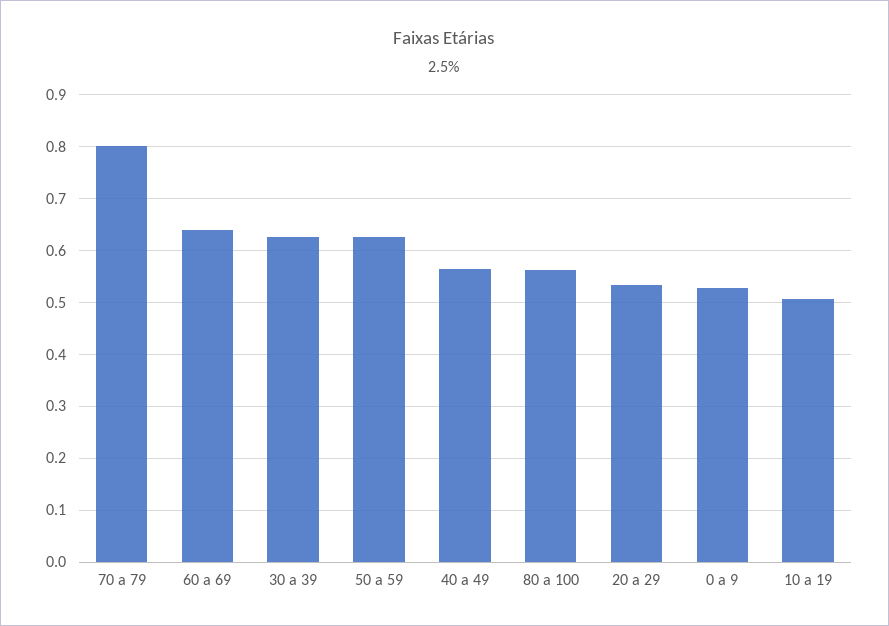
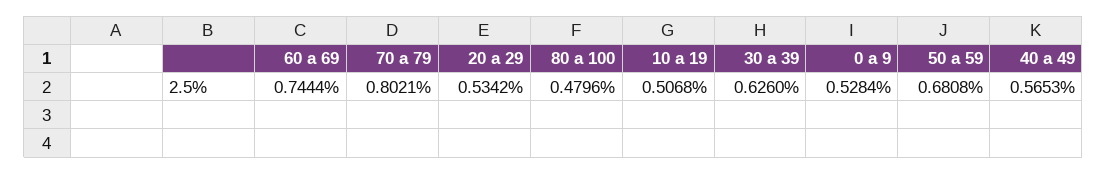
  {
    "70 a 79": 0.8021,
-   "60 a 69": 0.64,
+   "60 a 69": 0.7444,
    "30 a 39": 0.626,
-   "50 a 59": 0.62,
+   "50 a 59": 0.6808,
    "40 a 49": 0.5653,
-   "80 a 100": 0.56,
+   "80 a 100": 0.4796,
    "20 a 29": 0.5342,
    "0 a 9": 0.5284,
    "10 a 19": 0.5068
  }

